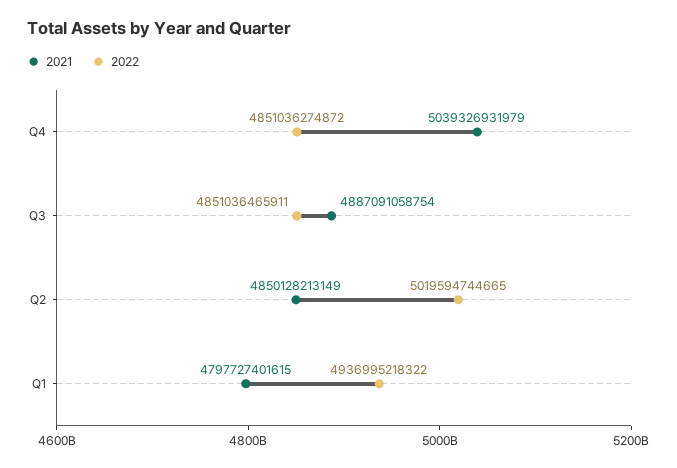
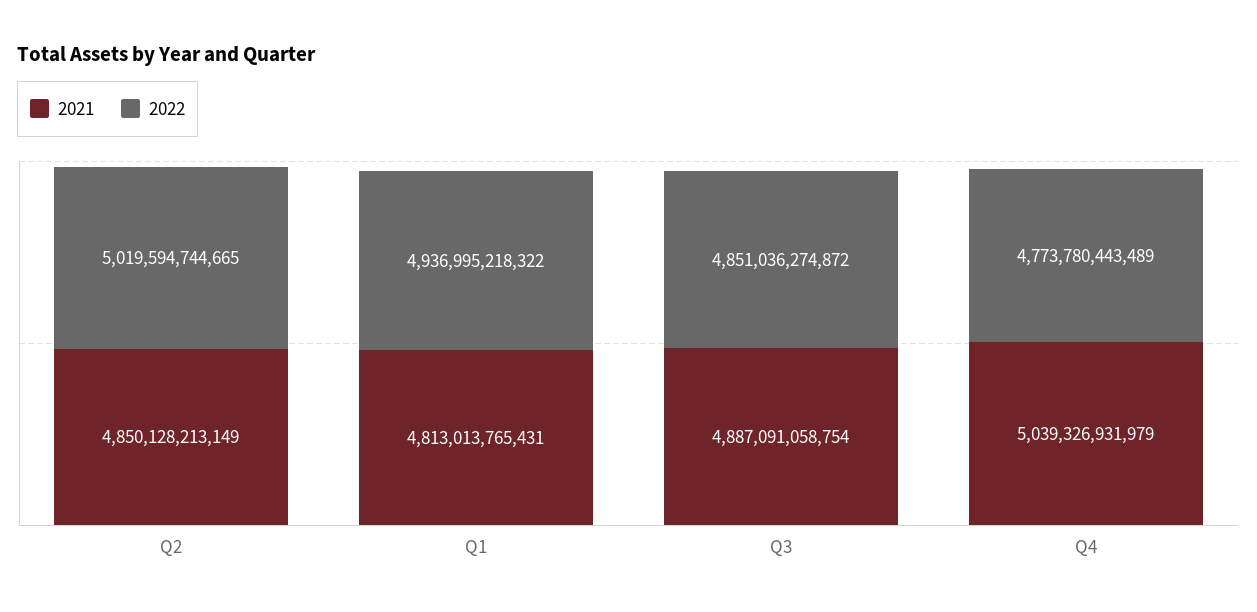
  {
    "2021": {
      "Q4": 5039326931979,
      "Q3": 4887091058754,
      "Q2": 4850128213149,
-     "Q1": 4797727401615
+     "Q1": 4813013765431
    },
    "2022": {
-     "Q4": 4851036274872,
+     "Q4": 4773780443489,
-     "Q3": 4851036465911,
+     "Q3": 4851036274872,
      "Q2": 5019594744665,
      "Q1": 4936995218322
    }
  }

